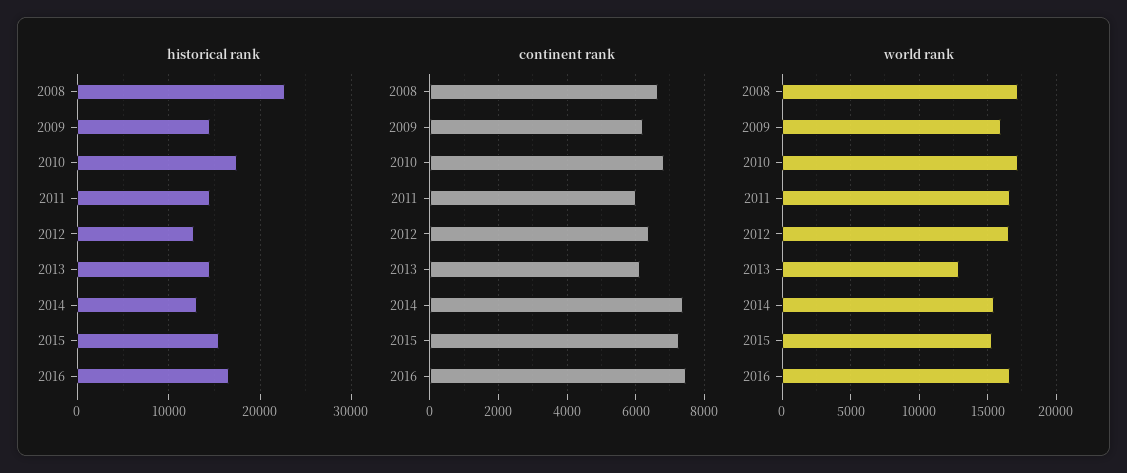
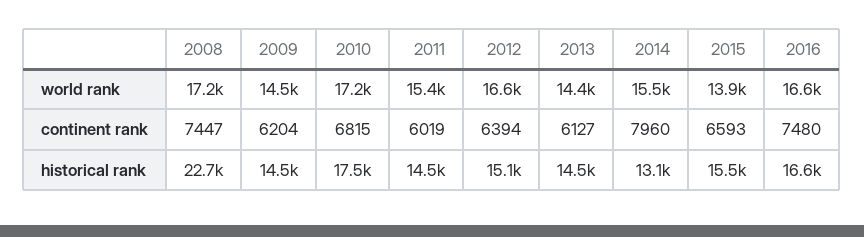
  {
    "historical rank": {
      "2008": 22700,
      "2009": 14500,
      "2010": 17500,
      "2011": 14500,
-     "2012": 13000,
+     "2012": 15100,
      "2013": 14500,
      "2014": 13100,
      "2015": 15500,
      "2016": 16600
    },
    "continent rank": {
-     "2008": 6600,
+     "2008": 7447,
      "2009": 6204,
      "2010": 6815,
      "2011": 6019,
      "2012": 6394,
      "2013": 6127,
-     "2014": 7400,
+     "2014": 7960,
-     "2015": 7200,
+     "2015": 6593,
      "2016": 7480
    },
    "world rank": {
      "2008": 17200,
-     "2009": 16000,
+     "2009": 14500,
      "2010": 17200,
-     "2011": 16500,
+     "2011": 15400,
      "2012": 16600,
-     "2013": 13000,
+     "2013": 14400,
      "2014": 15500,
-     "2015": 15500,
+     "2015": 13900,
      "2016": 16600
    }
  }

